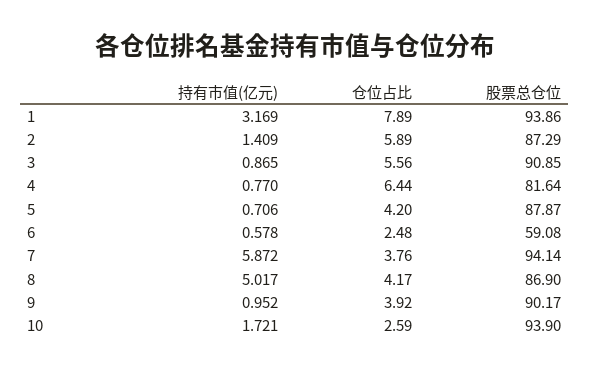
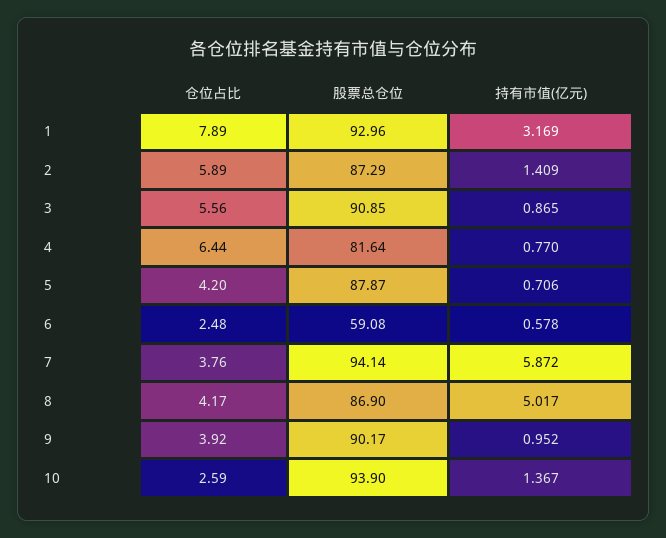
  {
    "持有市值(亿元)": {
      "1": 3.169,
      "2": 1.409,
      "3": 0.865,
      "4": 0.77,
      "5": 0.706,
      "6": 0.578,
      "7": 5.872,
      "8": 5.017,
      "9": 0.952,
-     "10": 1.721
+     "10": 1.367
    },
    "仓位占比": {
      "1": 7.89,
      "2": 5.89,
      "3": 5.56,
      "4": 6.44,
      "5": 4.2,
      "6": 2.48,
      "7": 3.76,
      "8": 4.17,
      "9": 3.92,
      "10": 2.59
    },
    "股票总仓位": {
-     "1": 93.86,
+     "1": 92.96,
      "2": 87.29,
      "3": 90.85,
      "4": 81.64,
      "5": 87.87,
      "6": 59.08,
      "7": 94.14,
      "8": 86.9,
      "9": 90.17,
      "10": 93.9
    }
  }

